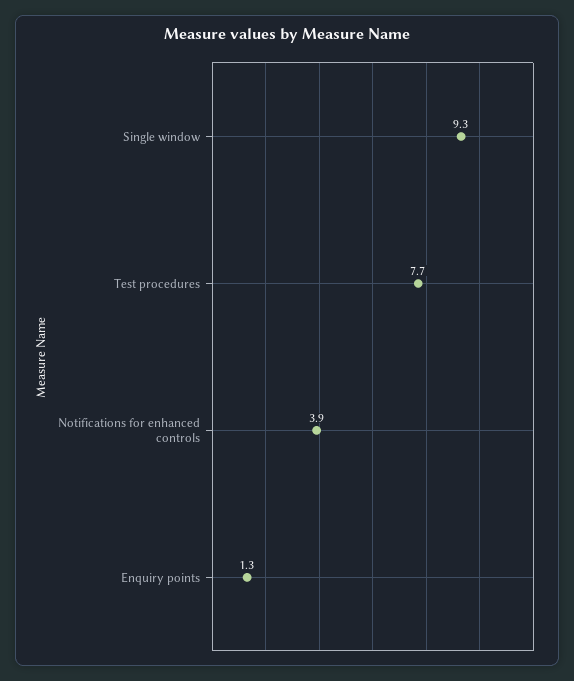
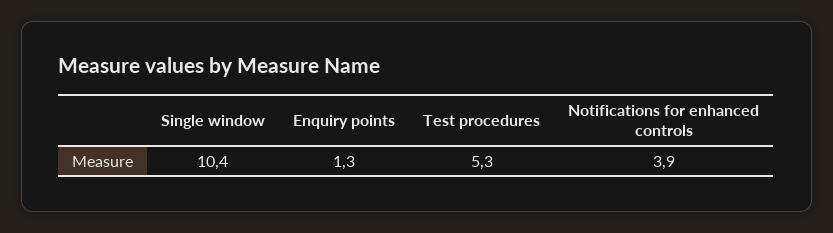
  {
-   "Single window": 9.3,
+   "Single window": 10.4,
-   "Test procedures": 7.7,
+   "Test procedures": 5.3,
    "Notifications for enhanced controls": 3.9,
    "Enquiry points": 1.3
  }

